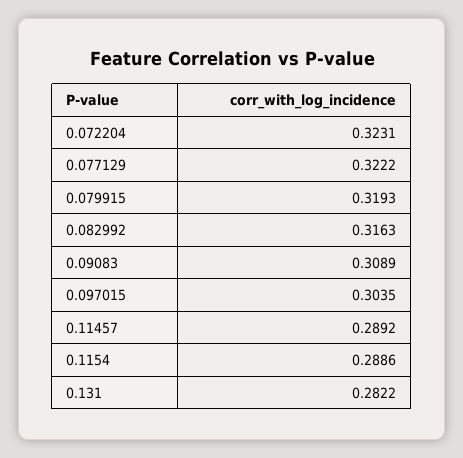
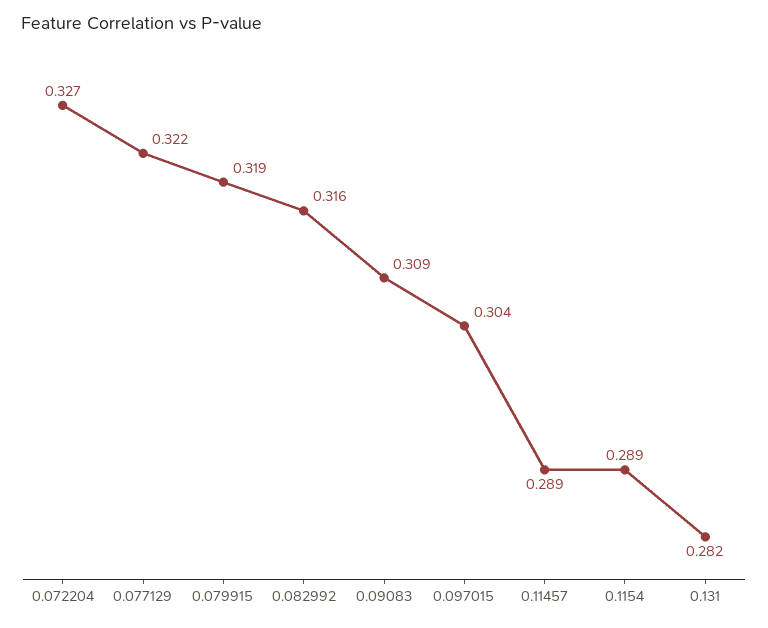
  {
-   "0.072204": 0.3231,
+   "0.072204": 0.327,
    "0.077129": 0.3222,
    "0.079915": 0.3193,
    "0.082992": 0.3163,
    "0.09083": 0.3089,
    "0.097015": 0.3035,
    "0.11457": 0.2892,
    "0.1154": 0.2886,
    "0.131": 0.2822
  }

